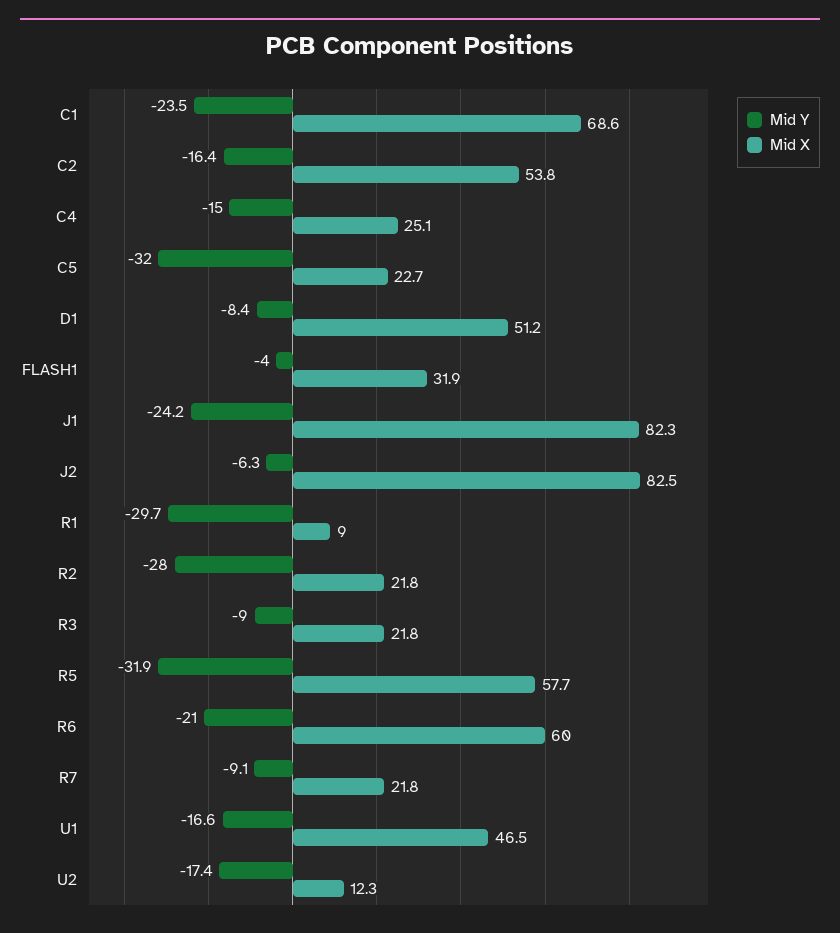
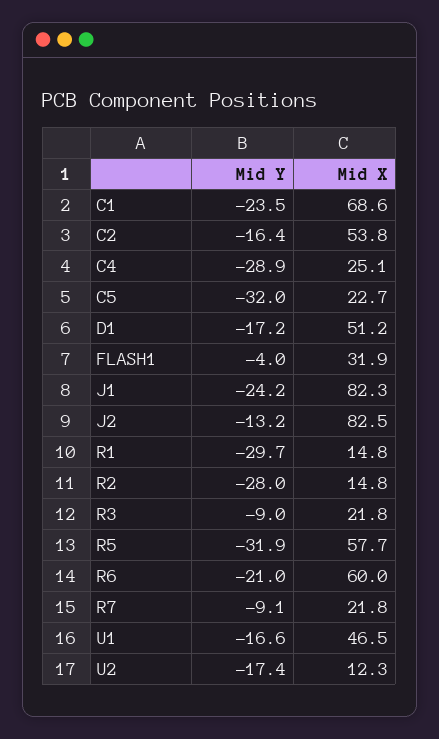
  {
    "Mid Y": {
      "C1": -23.5,
      "C2": -16.4,
-     "C4": -15,
+     "C4": -28.9,
      "C5": -32,
-     "D1": -8.4,
+     "D1": -17.2,
      "FLASH1": -4,
      "J1": -24.2,
-     "J2": -6.3,
+     "J2": -13.2,
      "R1": -29.7,
      "R2": -28,
      "R3": -9,
      "R5": -31.9,
      "R6": -21,
      "R7": -9.1,
      "U1": -16.6,
      "U2": -17.4
    },
    "Mid X": {
      "C1": 68.6,
      "C2": 53.8,
      "C4": 25.1,
      "C5": 22.7,
      "D1": 51.2,
      "FLASH1": 31.9,
      "J1": 82.3,
      "J2": 82.5,
-     "R1": 9,
+     "R1": 14.8,
-     "R2": 21.8,
+     "R2": 14.8,
      "R3": 21.8,
      "R5": 57.7,
      "R6": 60,
      "R7": 21.8,
      "U1": 46.5,
      "U2": 12.3
    }
  }

